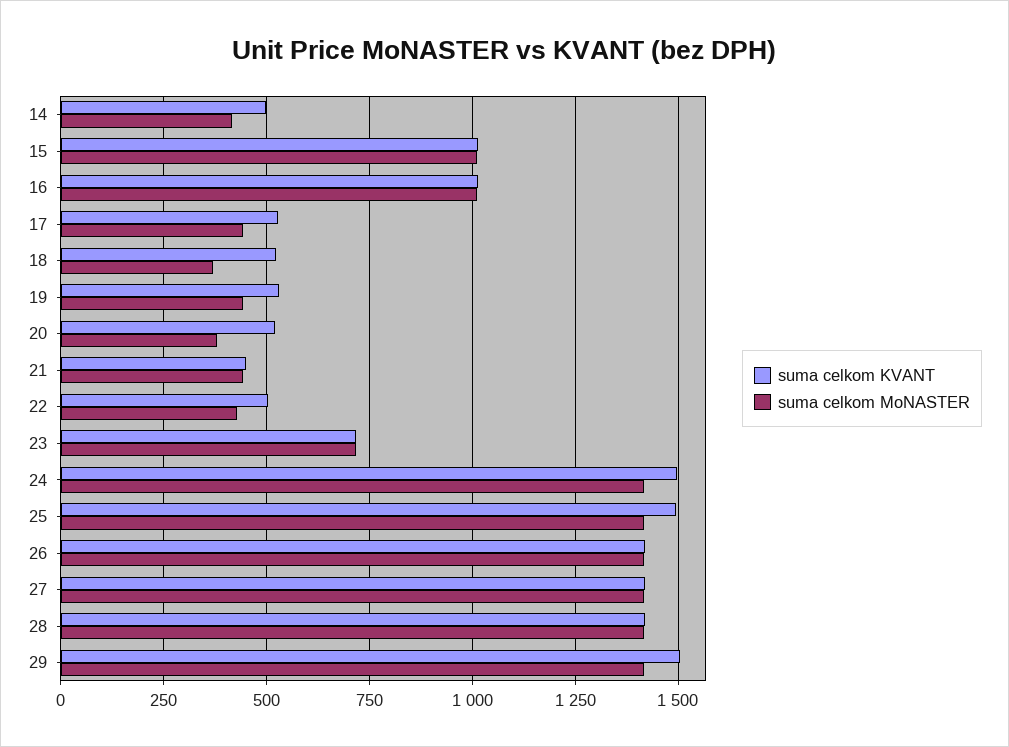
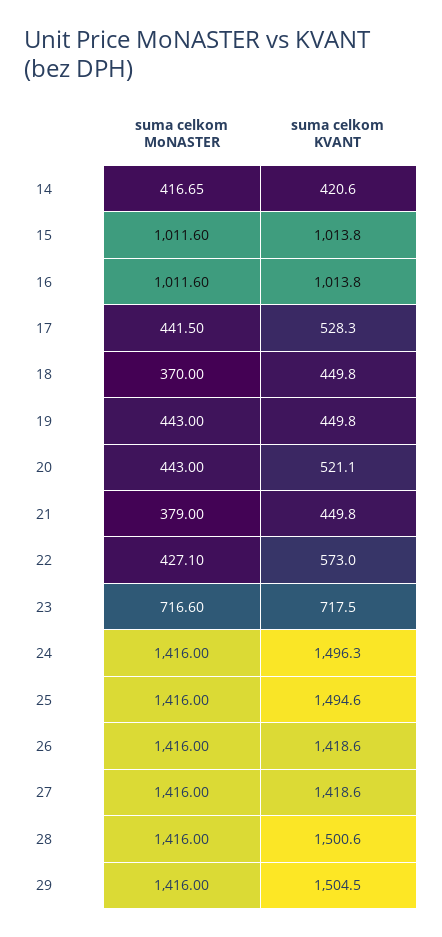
  {
    "suma celkom KVANT": {
-     "14": 500,
+     "14": 420.6,
      "15": 1013.8,
      "16": 1013.8,
      "17": 528.3,
-     "18": 525,
+     "18": 449.8,
-     "19": 525,
+     "19": 449.8,
      "20": 521.1,
      "21": 449.8,
-     "22": 500,
+     "22": 573,
      "23": 717.5,
      "24": 1496.3,
      "25": 1494.6,
      "26": 1418.6,
      "27": 1418.6,
-     "28": 1425,
+     "28": 1500.6,
      "29": 1504.5
    },
    "suma celkom MoNASTER": {
      "14": 416.65,
      "15": 1011.6,
      "16": 1011.6,
      "17": 441.5,
      "18": 370,
      "19": 443,
-     "20": 375,
+     "20": 443,
-     "21": 450,
+     "21": 379,
      "22": 427.1,
      "23": 716.6,
      "24": 1416,
      "25": 1416,
      "26": 1416,
      "27": 1416,
      "28": 1416,
      "29": 1416
    }
  }

